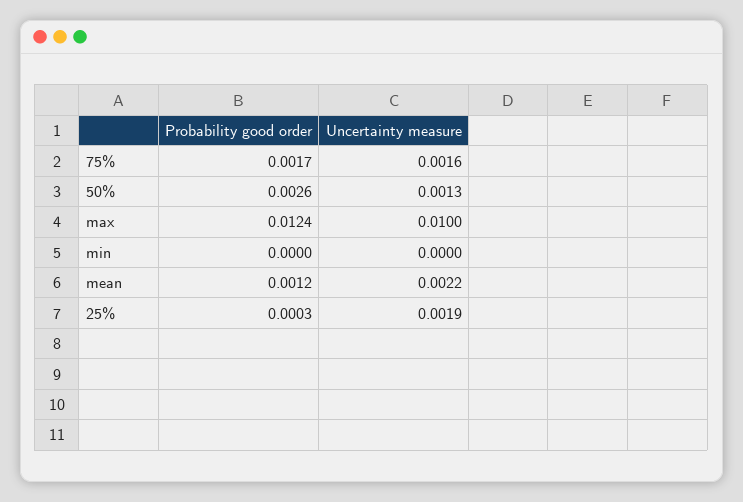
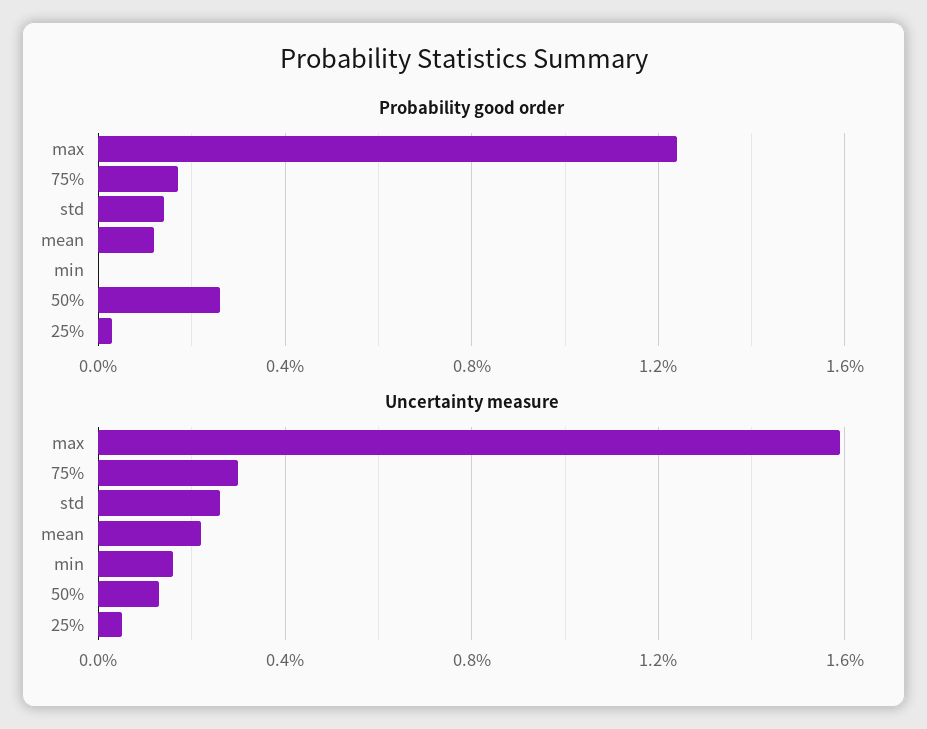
  {
    "Probability good order": {
      "75%": 0.0017,
      "50%": 0.0026,
      "max": 0.0124,
      "min": 0,
      "mean": 0.0012,
-     "25%": 0.0003
+     "25%": 0.0003,
+     "std": 0.0015
    },
    "Uncertainty measure": {
-     "75%": 0.0016,
+     "75%": 0.003,
      "50%": 0.0013,
-     "max": 0.01,
+     "max": 0.016,
-     "min": 0,
+     "min": 0.0015,
      "mean": 0.0022,
-     "25%": 0.0019
+     "25%": 0.0005,
+     "std": 0.0025
    }
  }

